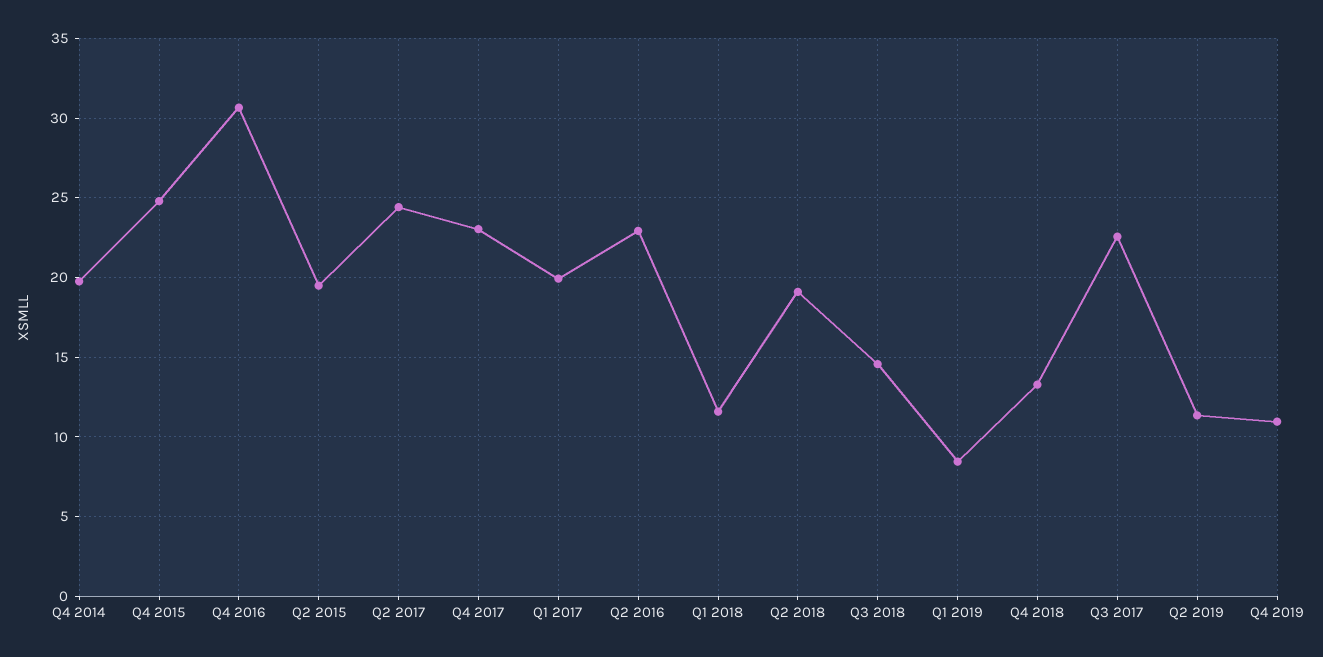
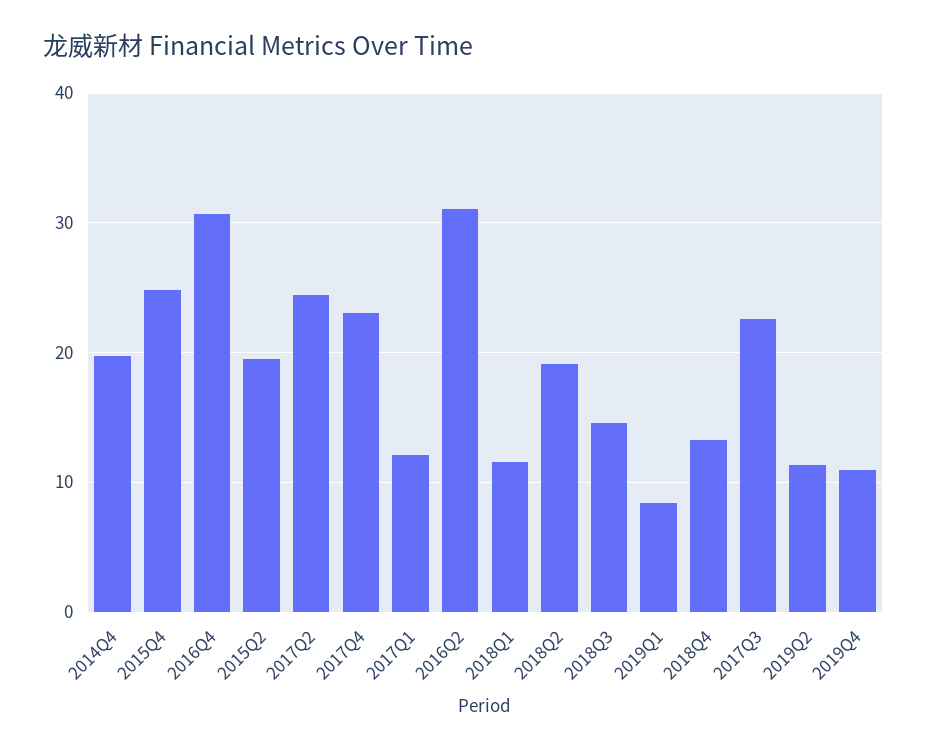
  {
    "Q4 2014": 20,
    "Q4 2015": 25,
    "Q4 2016": 30.5,
    "Q2 2015": 19.5,
    "Q2 2017": 24.5,
    "Q4 2017": 23,
-   "Q1 2017": 20,
+   "Q1 2017": 12,
-   "Q2 2016": 23,
+   "Q2 2016": 31,
    "Q1 2018": 11.5,
    "Q2 2018": 19,
    "Q3 2018": 14.5,
    "Q1 2019": 8.5,
    "Q4 2018": 13.5,
    "Q3 2017": 22.5,
    "Q2 2019": 11.5,
    "Q4 2019": 11
  }

